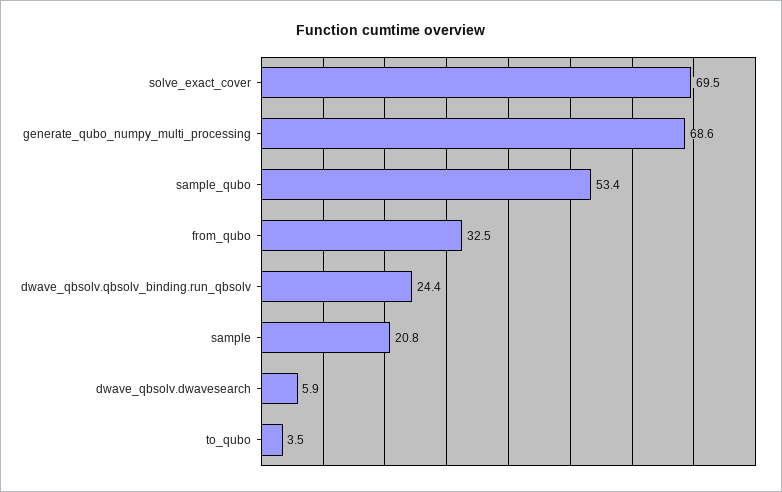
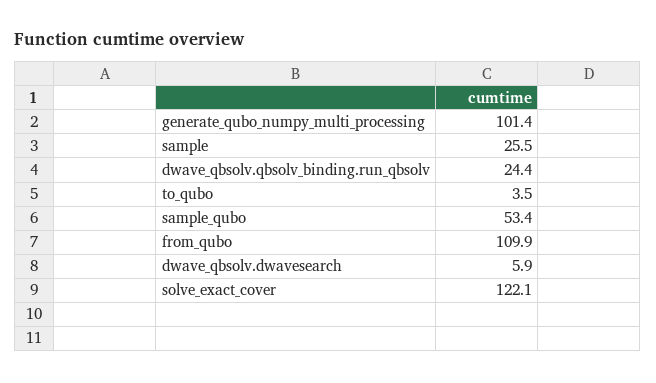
  {
-   "solve_exact_cover": 69.5,
+   "solve_exact_cover": 122.1,
-   "generate_qubo_numpy_multi_processing": 68.6,
+   "generate_qubo_numpy_multi_processing": 101.4,
    "sample_qubo": 53.4,
-   "from_qubo": 32.5,
+   "from_qubo": 109.9,
    "dwave_qbsolv.qbsolv_binding.run_qbsolv": 24.4,
-   "sample": 20.8,
+   "sample": 25.5,
    "dwave_qbsolv.dwavesearch": 5.9,
    "to_qubo": 3.5
  }

